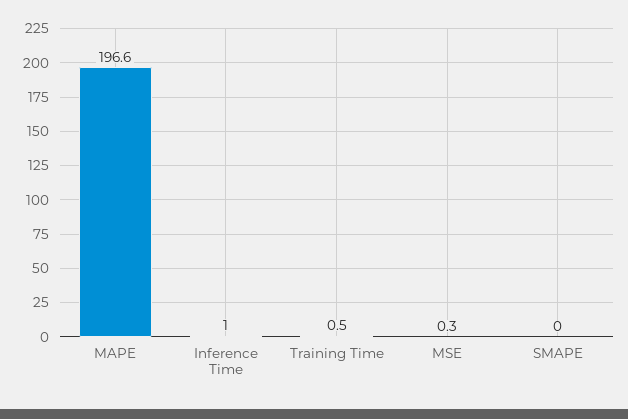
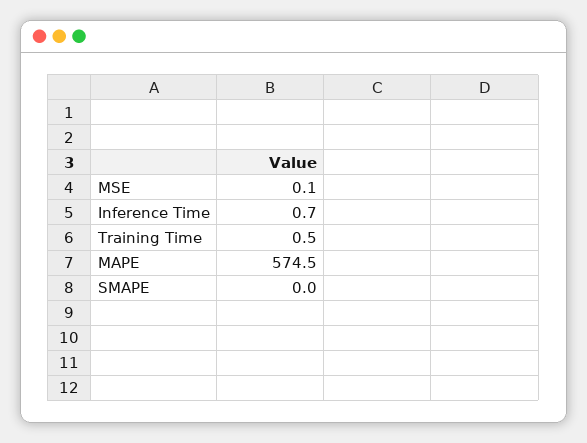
  {
-   "MAPE": 196.6,
+   "MAPE": 574.5,
-   "Inference Time": 1,
+   "Inference Time": 0.7,
    "Training Time": 0.5,
-   "MSE": 0.3,
+   "MSE": 0.1,
    "SMAPE": 0
  }

